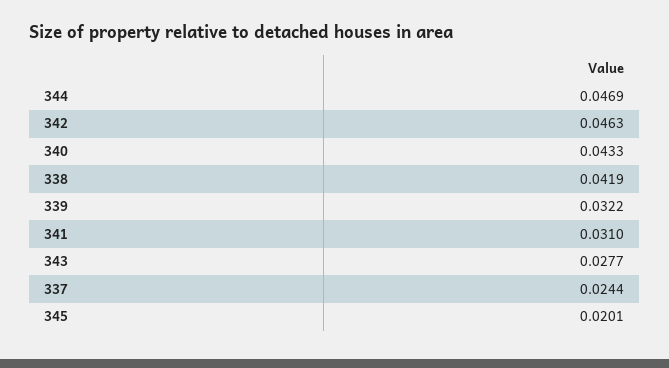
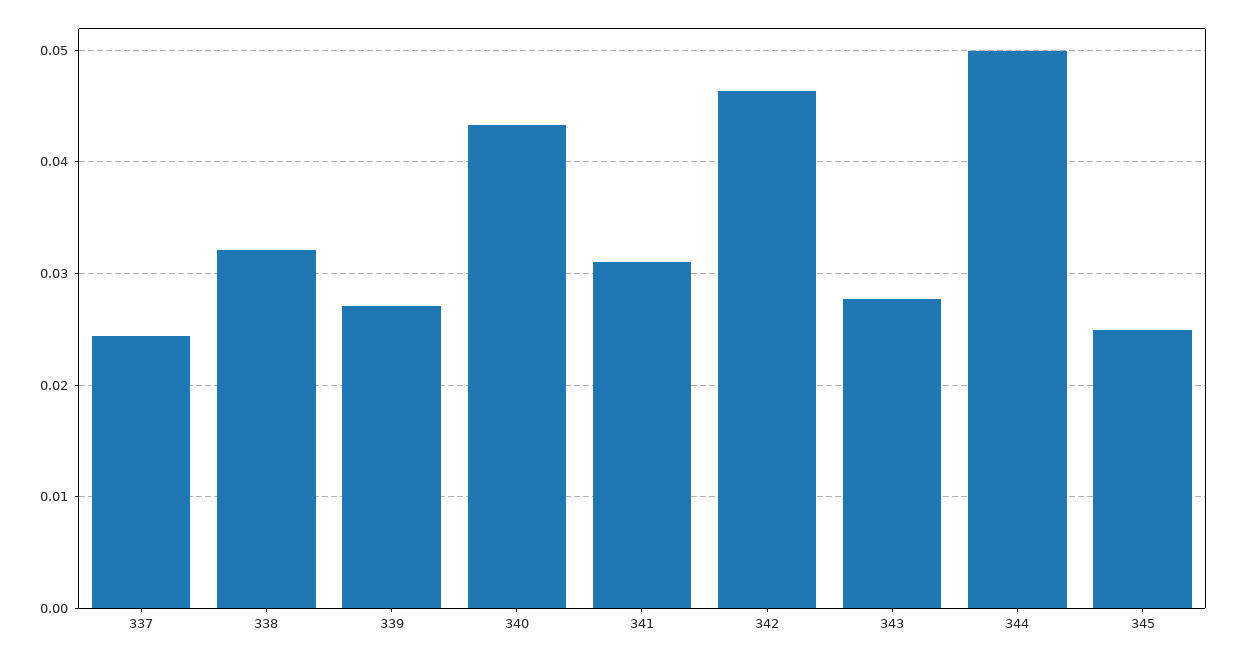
  {
-   "344": 0.0469,
+   "344": 0.05,
    "342": 0.0463,
    "340": 0.0433,
-   "338": 0.0419,
+   "338": 0.032,
-   "339": 0.0322,
+   "339": 0.027,
    "341": 0.031,
    "343": 0.0277,
    "337": 0.0244,
-   "345": 0.0201
+   "345": 0.025
  }

